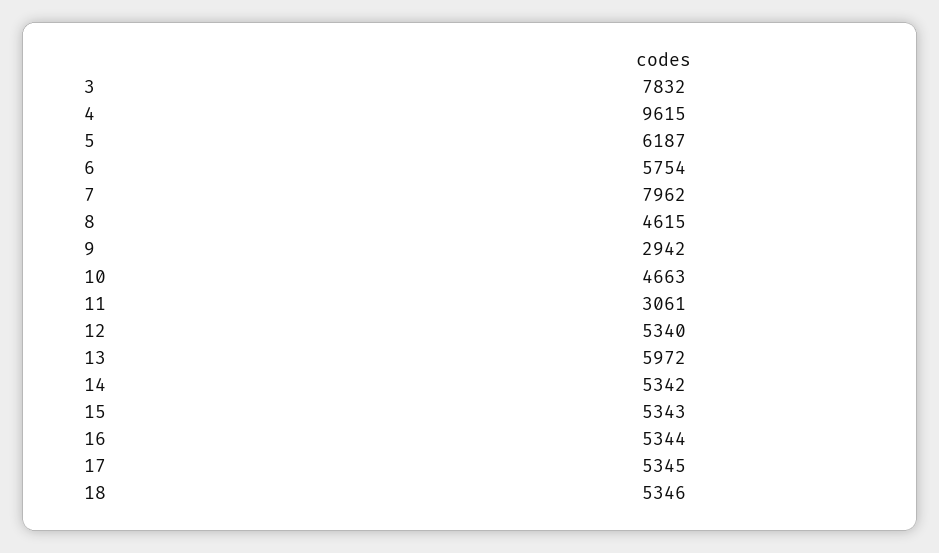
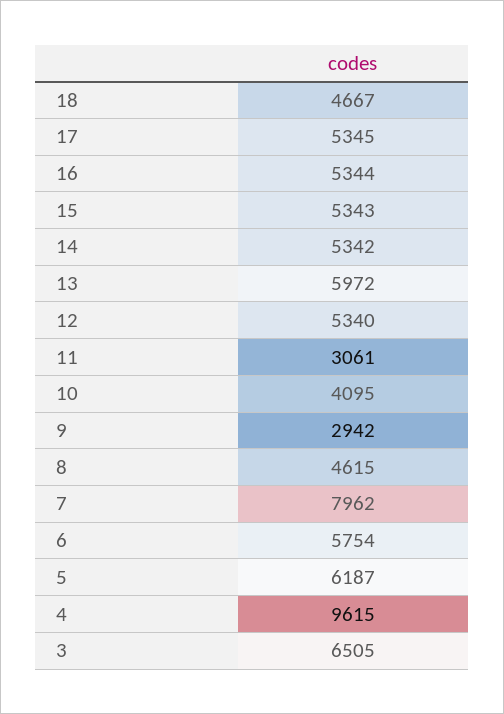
  {
-   "3": 7832,
+   "3": 6505,
    "4": 9615,
    "5": 6187,
    "6": 5754,
    "7": 7962,
    "8": 4615,
    "9": 2942,
-   "10": 4663,
+   "10": 4095,
    "11": 3061,
    "12": 5340,
    "13": 5972,
    "14": 5342,
    "15": 5343,
    "16": 5344,
    "17": 5345,
-   "18": 5346
+   "18": 4667
  }

